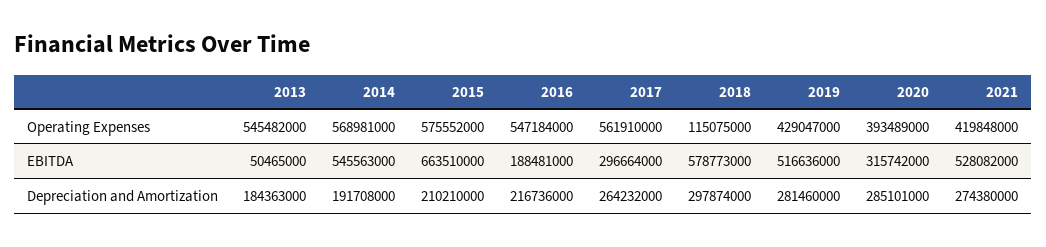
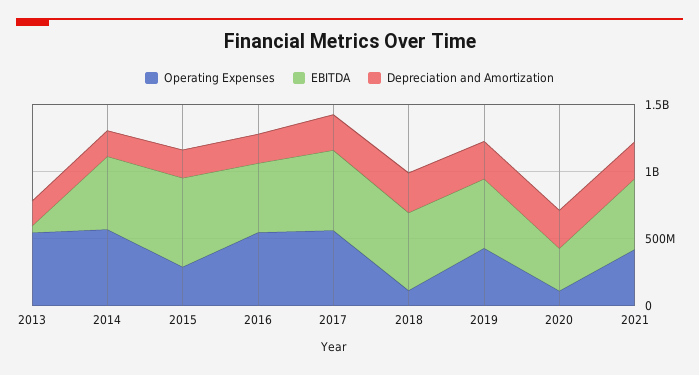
  {
    "Operating Expenses": {
      "2013": 545482000,
      "2014": 568981000,
-     "2015": 575552000,
+     "2015": 300000000,
      "2016": 547184000,
      "2017": 561910000,
      "2018": 115075000,
      "2019": 429047000,
-     "2020": 393489000,
+     "2020": 100000000,
      "2021": 419848000
    },
    "EBITDA": {
      "2013": 50465000,
      "2014": 545563000,
      "2015": 663510000,
-     "2016": 188481000,
+     "2016": 500000000,
-     "2017": 296664000,
+     "2017": 600000000,
      "2018": 578773000,
      "2019": 516636000,
      "2020": 315742000,
      "2021": 528082000
    },
    "Depreciation and Amortization": {
      "2013": 184363000,
      "2014": 191708000,
      "2015": 210210000,
      "2016": 216736000,
      "2017": 264232000,
      "2018": 297874000,
      "2019": 281460000,
      "2020": 285101000,
      "2021": 274380000
    }
  }

